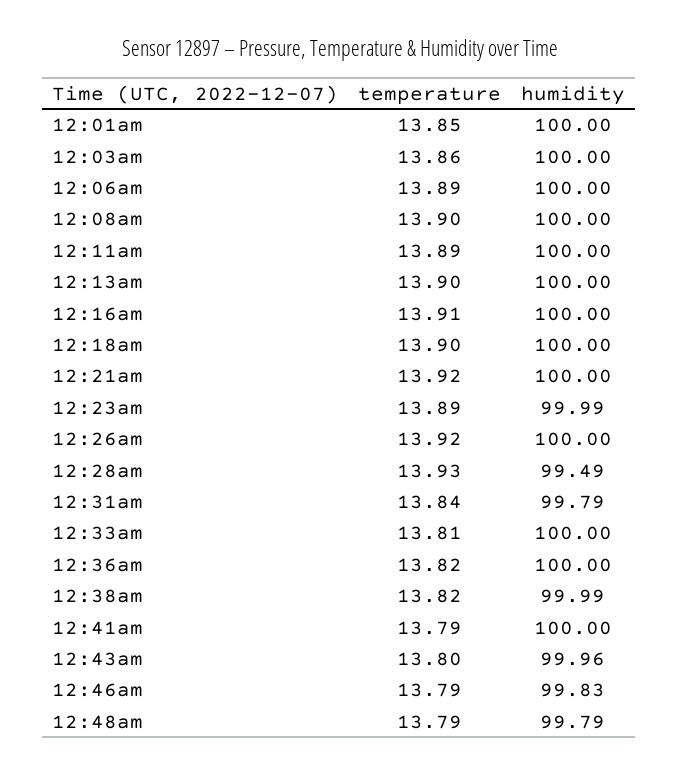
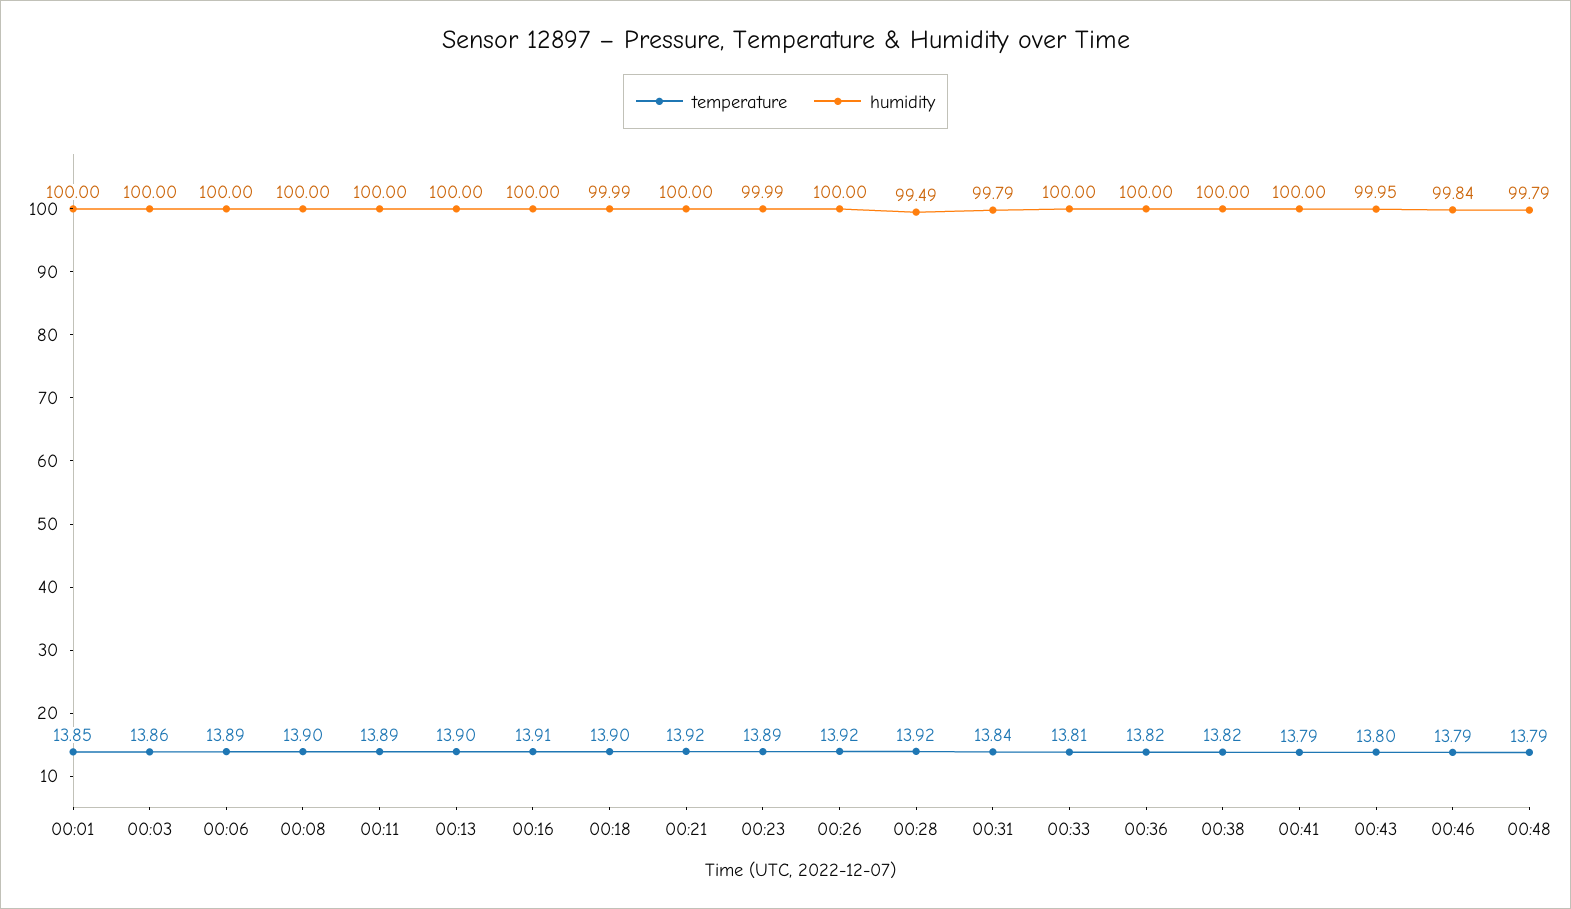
  {
    "temperature": {
      "12:01am": 13.85,
      "12:03am": 13.86,
      "12:06am": 13.89,
      "12:08am": 13.9,
      "12:11am": 13.89,
      "12:13am": 13.9,
      "12:16am": 13.91,
      "12:18am": 13.9,
      "12:21am": 13.92,
      "12:23am": 13.89,
      "12:26am": 13.92,
-     "12:28am": 13.93,
+     "12:28am": 13.92,
      "12:31am": 13.84,
      "12:33am": 13.81,
      "12:36am": 13.82,
      "12:38am": 13.82,
      "12:41am": 13.79,
      "12:43am": 13.8,
      "12:46am": 13.79,
      "12:48am": 13.79
    },
    "humidity": {
      "12:01am": 100,
      "12:03am": 100,
      "12:06am": 100,
      "12:08am": 100,
      "12:11am": 100,
      "12:13am": 100,
      "12:16am": 100,
-     "12:18am": 100,
+     "12:18am": 99.99,
      "12:21am": 100,
      "12:23am": 99.99,
      "12:26am": 100,
      "12:28am": 99.49,
      "12:31am": 99.79,
      "12:33am": 100,
      "12:36am": 100,
-     "12:38am": 99.99,
+     "12:38am": 100,
      "12:41am": 100,
-     "12:43am": 99.96,
+     "12:43am": 99.95,
-     "12:46am": 99.83,
+     "12:46am": 99.84,
      "12:48am": 99.79
    }
  }

